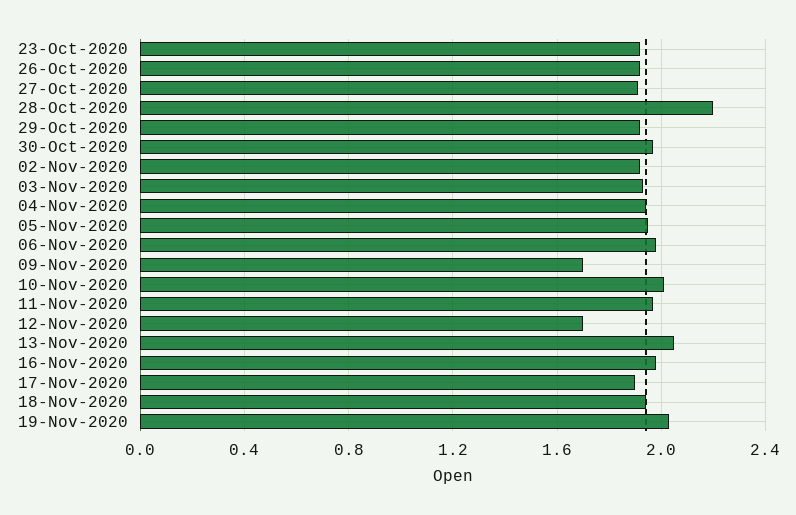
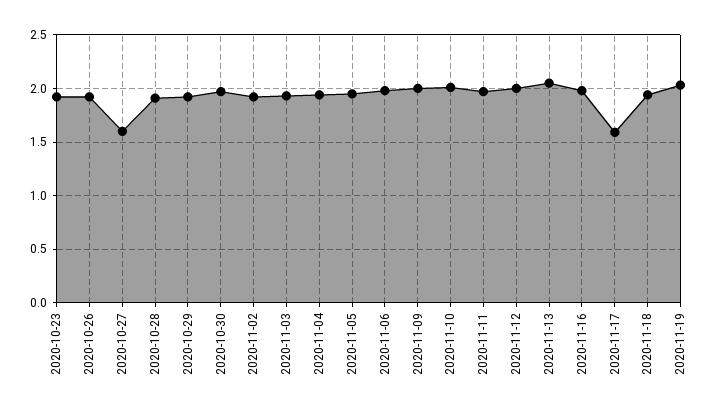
  {
    "23-Oct-2020": 1.9,
    "26-Oct-2020": 1.9,
-   "27-Oct-2020": 1.9,
+   "27-Oct-2020": 1.6,
-   "28-Oct-2020": 2.2,
+   "28-Oct-2020": 1.9,
    "29-Oct-2020": 1.9,
    "30-Oct-2020": 1.95,
    "02-Nov-2020": 1.9,
    "03-Nov-2020": 1.95,
    "04-Nov-2020": 1.95,
    "05-Nov-2020": 1.95,
    "06-Nov-2020": 2,
-   "09-Nov-2020": 1.7,
+   "09-Nov-2020": 2,
    "10-Nov-2020": 2,
    "11-Nov-2020": 1.95,
-   "12-Nov-2020": 1.7,
+   "12-Nov-2020": 2,
    "13-Nov-2020": 2.05,
    "16-Nov-2020": 2,
-   "17-Nov-2020": 1.9,
+   "17-Nov-2020": 1.6,
    "18-Nov-2020": 1.95,
    "19-Nov-2020": 2.05
  }

